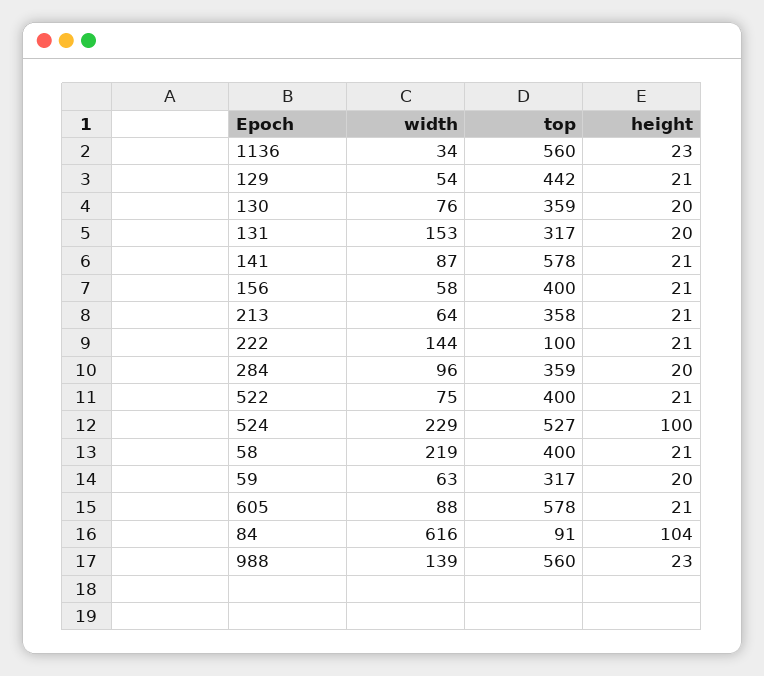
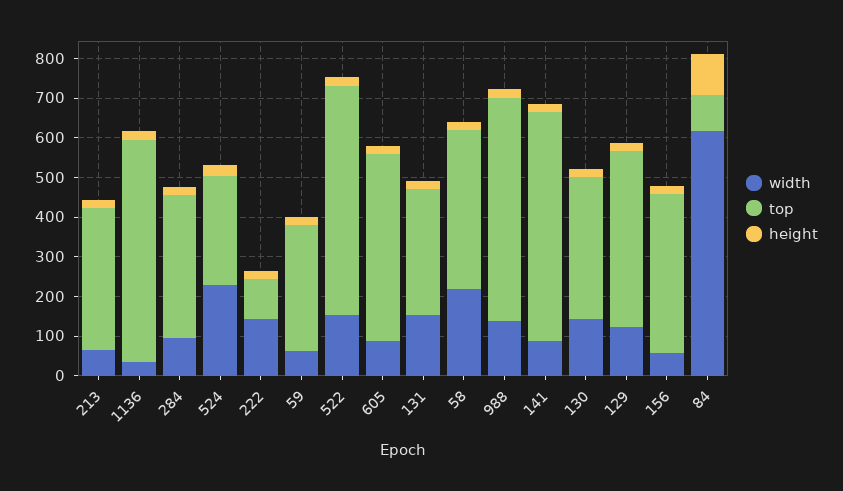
  {
    "width": {
      "1136": 34,
-     "129": 54,
+     "129": 125,
-     "130": 76,
+     "130": 150,
      "131": 153,
      "141": 87,
      "156": 58,
      "213": 64,
      "222": 144,
      "284": 96,
-     "522": 75,
+     "522": 150,
      "524": 229,
      "58": 219,
      "59": 63,
      "605": 88,
      "84": 616,
      "988": 139
    },
    "top": {
      "1136": 560,
      "129": 442,
      "130": 359,
      "131": 317,
      "141": 578,
      "156": 400,
      "213": 358,
      "222": 100,
      "284": 359,
-     "522": 400,
+     "522": 575,
-     "524": 527,
+     "524": 275,
      "58": 400,
      "59": 317,
-     "605": 578,
+     "605": 475,
      "84": 91,
      "988": 560
    },
    "height": {
      "1136": 23,
      "129": 21,
      "130": 20,
      "131": 20,
      "141": 21,
      "156": 21,
      "213": 21,
      "222": 21,
      "284": 20,
      "522": 21,
-     "524": 100,
+     "524": 25,
      "58": 21,
      "59": 20,
      "605": 21,
      "84": 104,
      "988": 23
    }
  }

